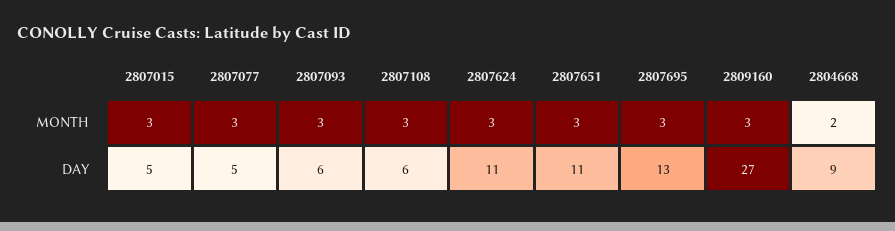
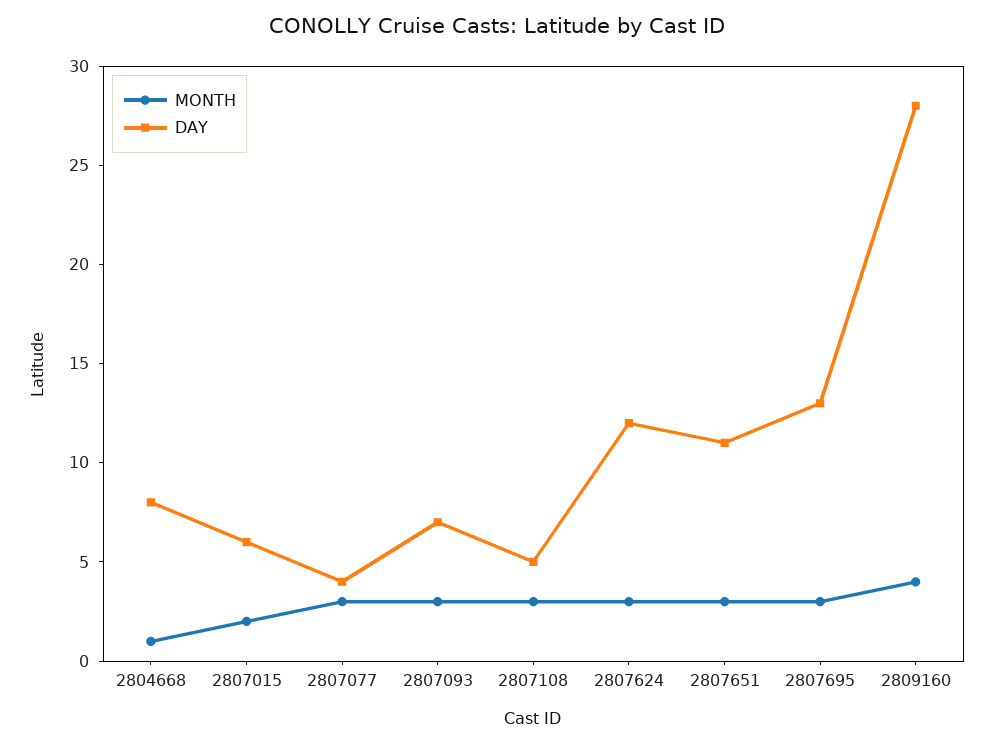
  {
    "MONTH": {
-     "2807015": 3,
+     "2807015": 2,
      "2807077": 3,
      "2807093": 3,
      "2807108": 3,
      "2807624": 3,
      "2807651": 3,
      "2807695": 3,
-     "2809160": 3,
+     "2809160": 4,
-     "2804668": 2
+     "2804668": 1
    },
    "DAY": {
-     "2807015": 5,
+     "2807015": 6,
-     "2807077": 5,
+     "2807077": 4,
-     "2807093": 6,
+     "2807093": 7,
-     "2807108": 6,
+     "2807108": 5,
-     "2807624": 11,
+     "2807624": 12,
      "2807651": 11,
      "2807695": 13,
-     "2809160": 27,
+     "2809160": 28,
-     "2804668": 9
+     "2804668": 8
    }
  }

